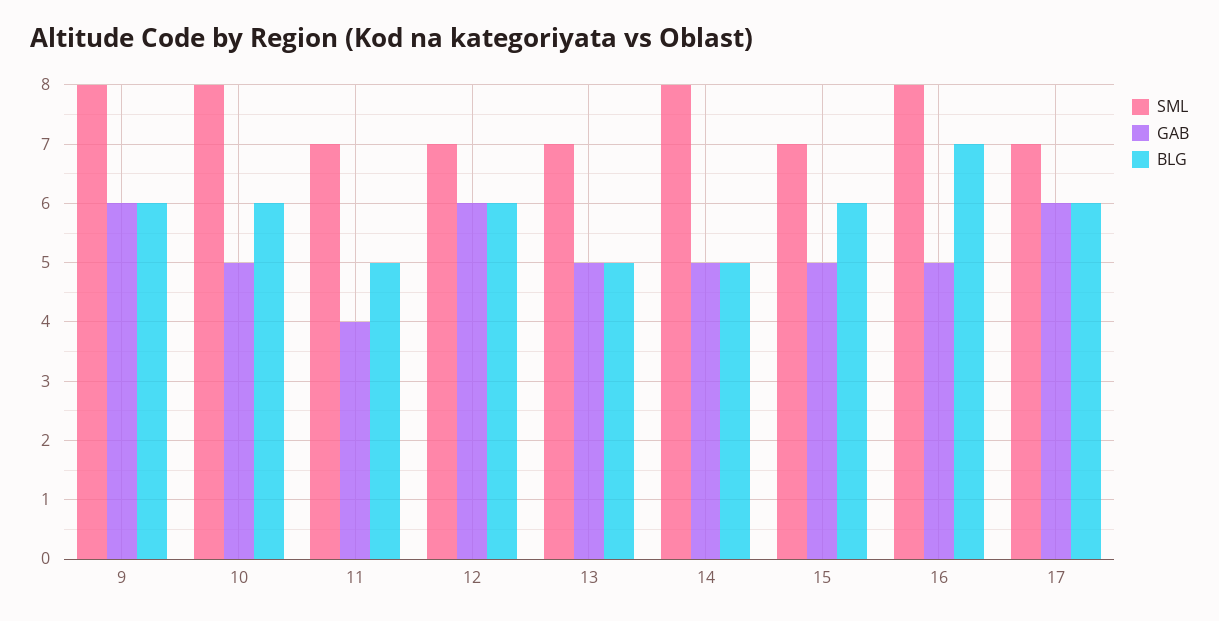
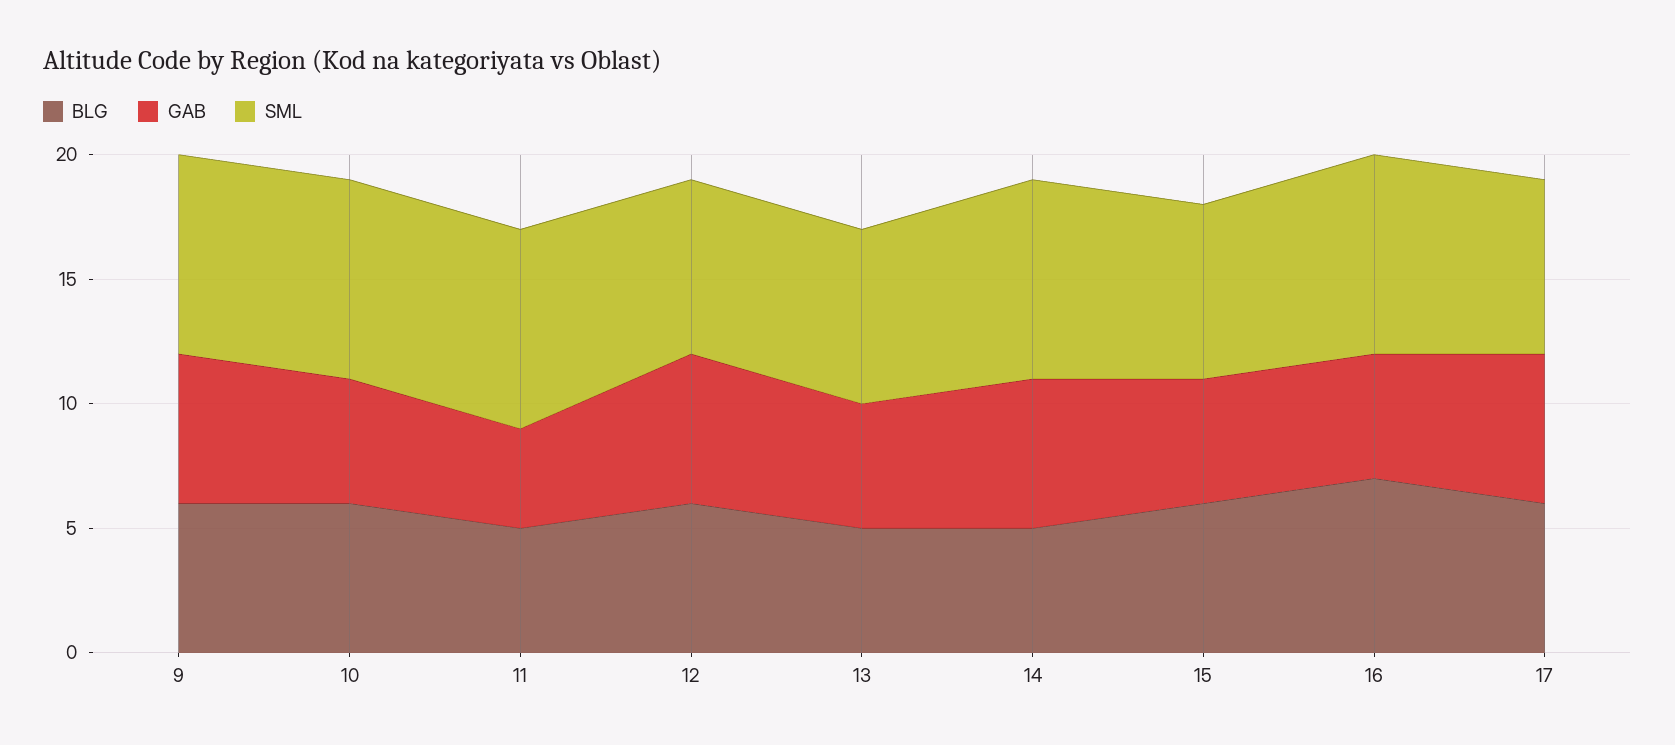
  {
    "SML": {
      "9": 8,
      "10": 8,
-     "11": 7,
+     "11": 8,
      "12": 7,
      "13": 7,
      "14": 8,
      "15": 7,
      "16": 8,
      "17": 7
    },
    "GAB": {
      "9": 6,
      "10": 5,
      "11": 4,
      "12": 6,
      "13": 5,
-     "14": 5,
+     "14": 6,
      "15": 5,
      "16": 5,
      "17": 6
    },
    "BLG": {
      "9": 6,
      "10": 6,
      "11": 5,
      "12": 6,
      "13": 5,
      "14": 5,
      "15": 6,
      "16": 7,
      "17": 6
    }
  }

